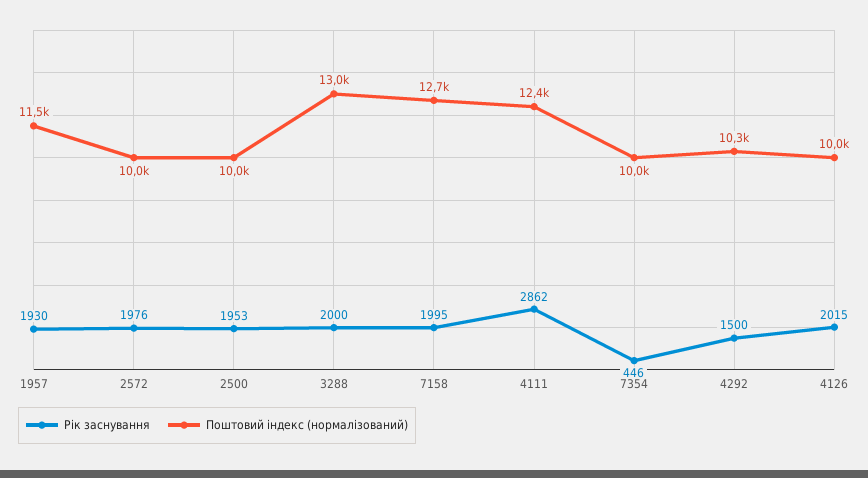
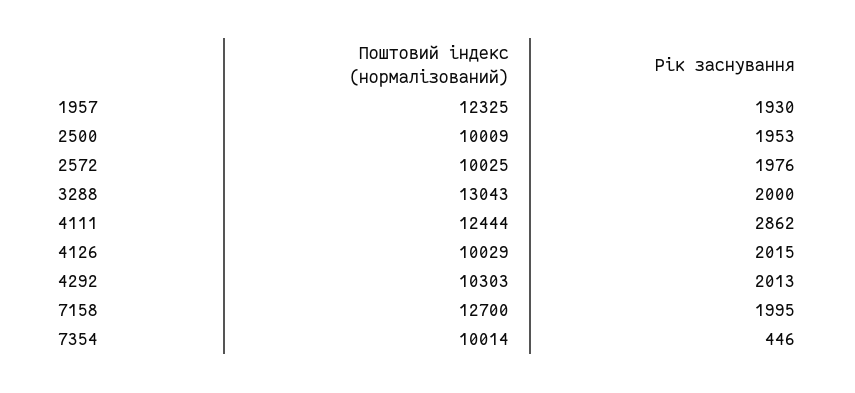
  {
    "Рік заснування": {
      "1957": 1930,
      "2572": 1976,
      "2500": 1953,
      "3288": 2000,
      "7158": 1995,
      "4111": 2862,
      "7354": 446,
-     "4292": 1500,
+     "4292": 2013,
      "4126": 2015
    },
    "Поштовий індекс (нормалізований)": {
-     "1957": 11500,
+     "1957": 12325,
      "2572": 10025,
      "2500": 10009,
      "3288": 13043,
      "7158": 12700,
      "4111": 12444,
      "7354": 10014,
      "4292": 10303,
      "4126": 10029
    }
  }

